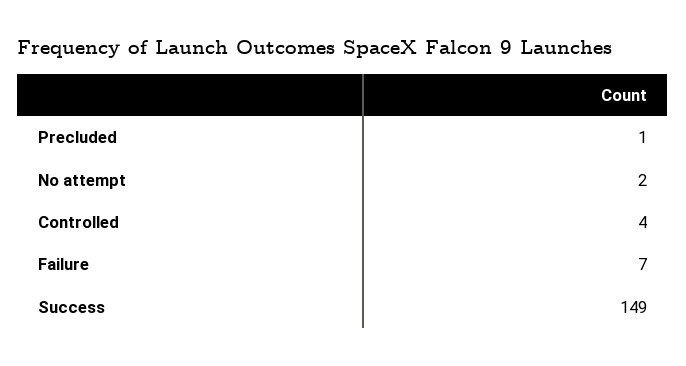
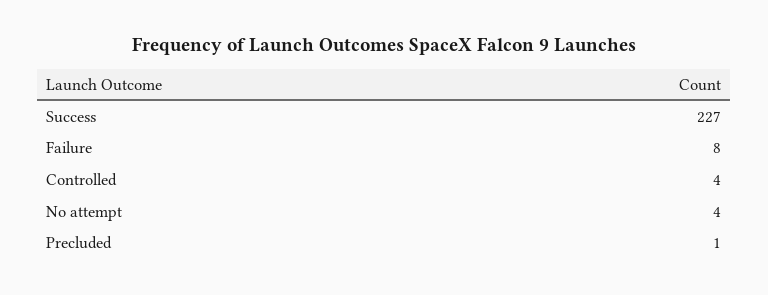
  {
    "Precluded": 1,
-   "No attempt": 2,
+   "No attempt": 4,
    "Controlled": 4,
-   "Failure": 7,
+   "Failure": 8,
-   "Success": 149
+   "Success": 227
  }

